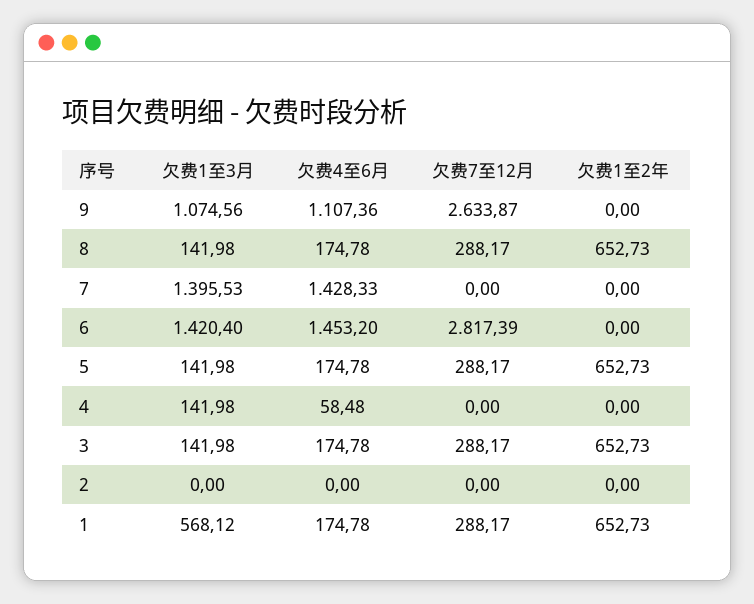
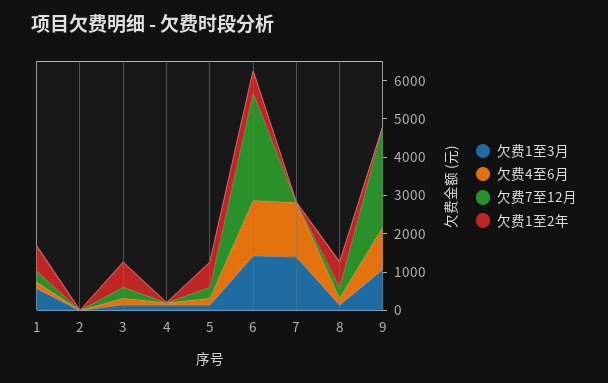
  {
    "欠费1至3月": {
      "9": 1074.56,
      "8": 141.98,
      "7": 1395.53,
      "6": 1420.4,
      "5": 141.98,
      "4": 141.98,
      "3": 141.98,
      "2": 0,
      "1": 568.12
    },
    "欠费4至6月": {
      "9": 1107.36,
      "8": 174.78,
      "7": 1428.33,
      "6": 1453.2,
      "5": 174.78,
      "4": 58.48,
      "3": 174.78,
      "2": 0,
      "1": 174.78
    },
    "欠费7至12月": {
      "9": 2633.87,
      "8": 288.17,
      "7": 0,
      "6": 2817.39,
      "5": 288.17,
      "4": 0,
      "3": 288.17,
      "2": 0,
      "1": 288.17
    },
    "欠费1至2年": {
      "9": 0,
      "8": 652.73,
      "7": 0,
-     "6": 0,
+     "6": 500,
      "5": 652.73,
      "4": 0,
      "3": 652.73,
      "2": 0,
      "1": 652.73
    }
  }

